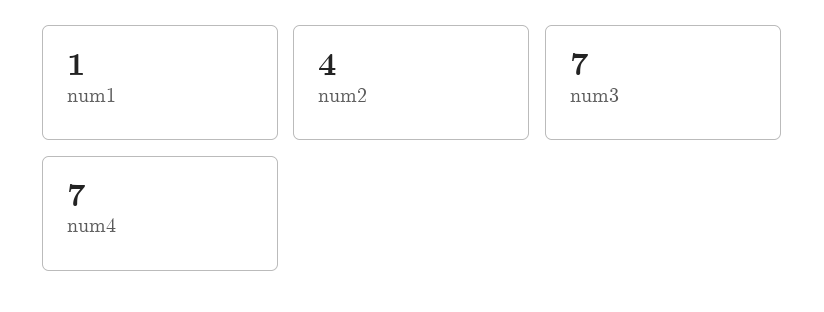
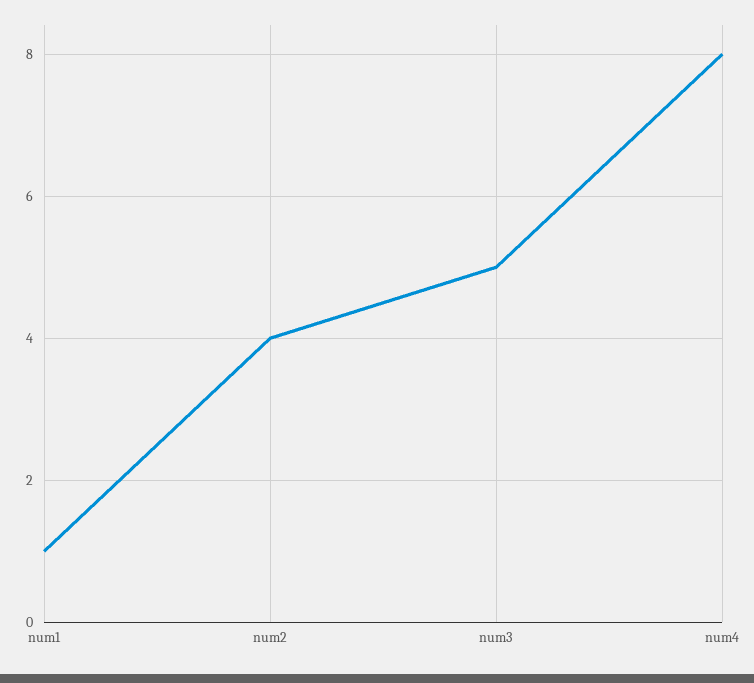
  {
    "num1": 1,
    "num2": 4,
-   "num3": 7,
+   "num3": 5,
-   "num4": 7
+   "num4": 8
  }

